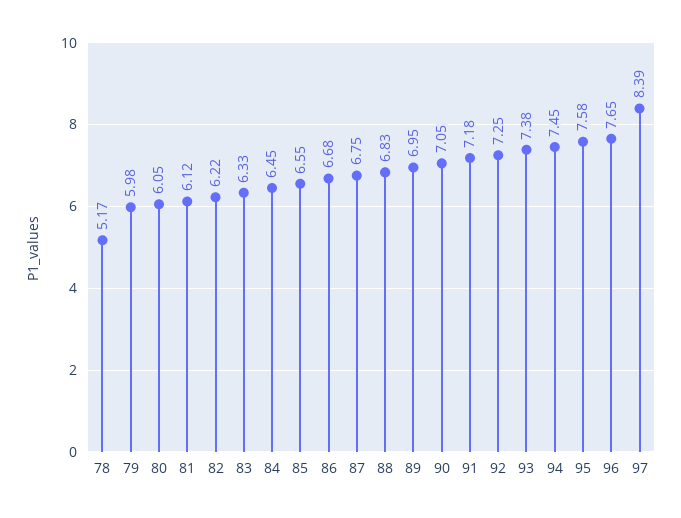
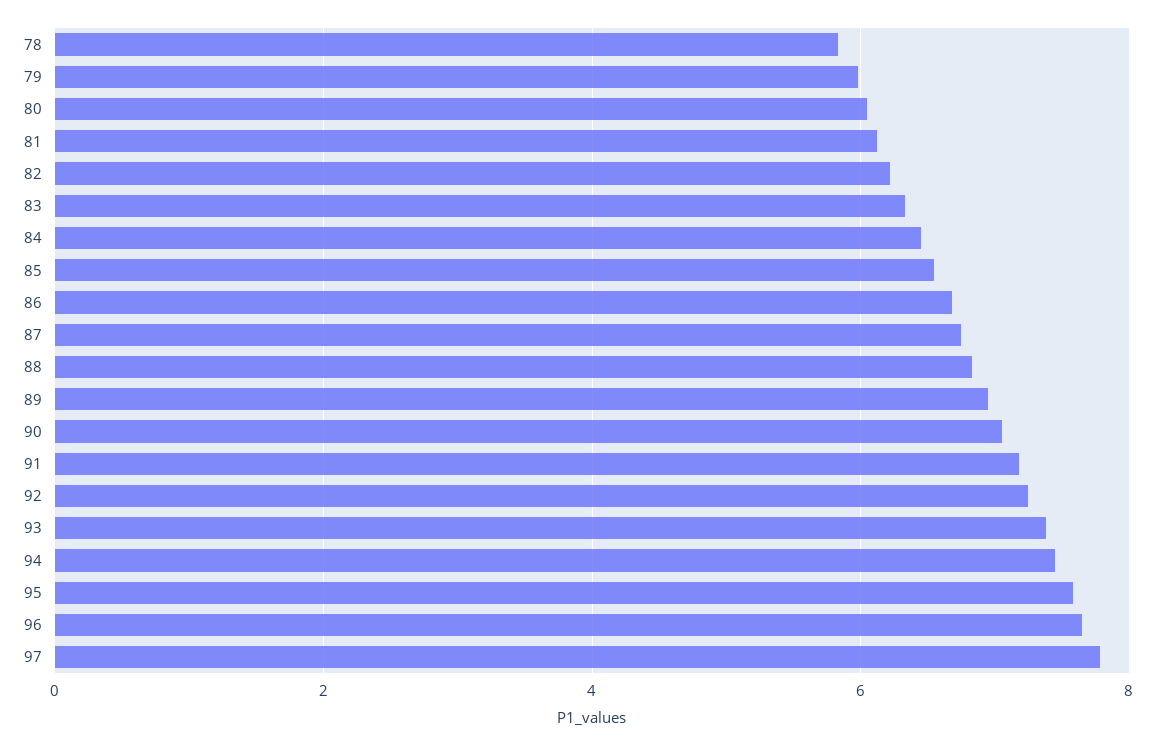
  {
-   "78": 5.17,
+   "78": 5.8,
    "79": 5.98,
    "80": 6.05,
    "81": 6.12,
    "82": 6.22,
    "83": 6.33,
    "84": 6.45,
    "85": 6.55,
    "86": 6.68,
    "87": 6.75,
    "88": 6.83,
    "89": 6.95,
    "90": 7.05,
    "91": 7.18,
    "92": 7.25,
    "93": 7.38,
    "94": 7.45,
    "95": 7.58,
    "96": 7.65,
-   "97": 8.39
+   "97": 7.8
  }

